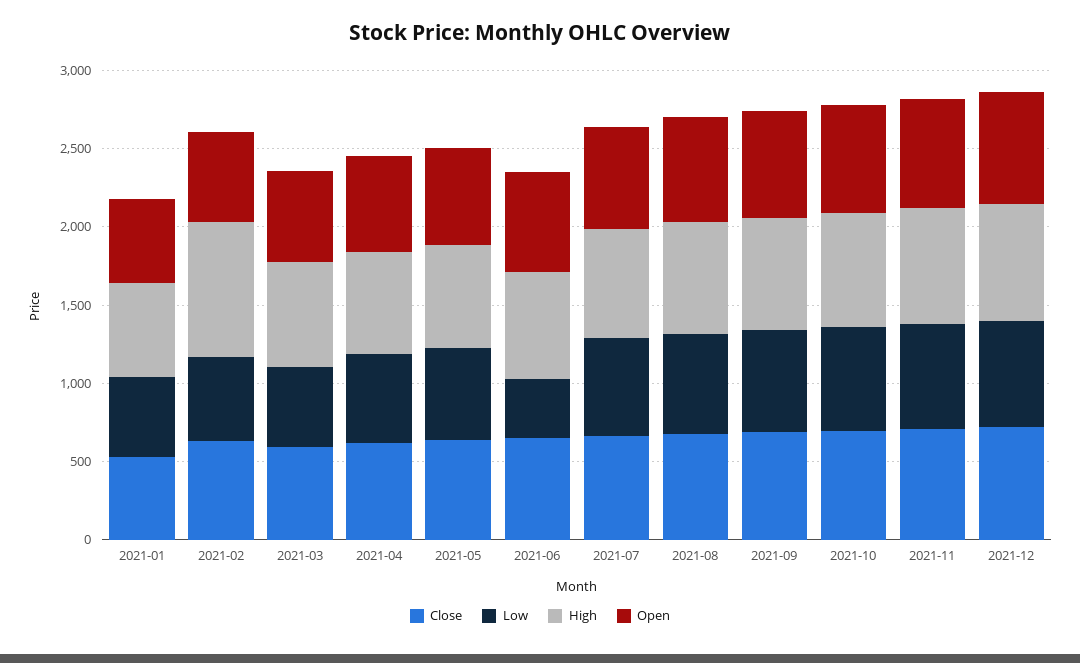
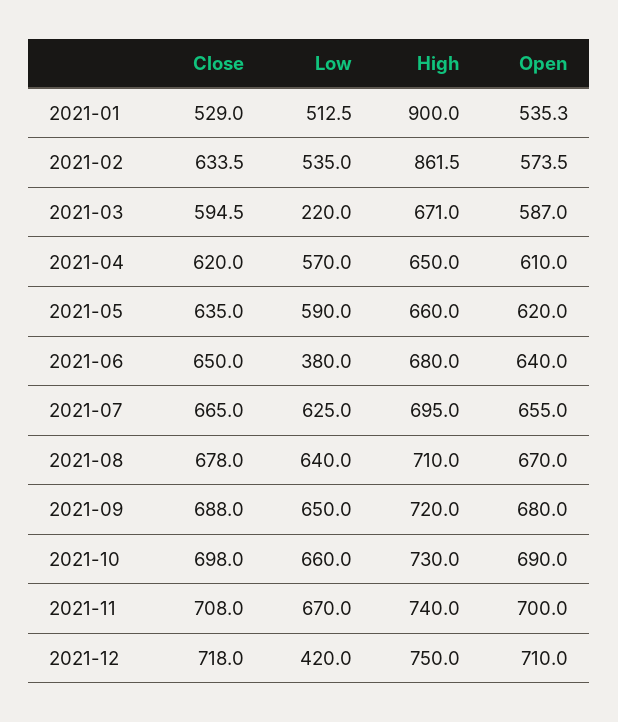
  {
    "Close": {
      "2021-01": 529,
      "2021-02": 633.5,
      "2021-03": 594.5,
      "2021-04": 620,
      "2021-05": 635,
      "2021-06": 650,
      "2021-07": 665,
      "2021-08": 678,
      "2021-09": 688,
      "2021-10": 698,
      "2021-11": 708,
      "2021-12": 718
    },
    "Low": {
      "2021-01": 512.5,
      "2021-02": 535,
-     "2021-03": 500,
+     "2021-03": 220,
      "2021-04": 570,
      "2021-05": 590,
      "2021-06": 380,
      "2021-07": 625,
      "2021-08": 640,
      "2021-09": 650,
      "2021-10": 660,
      "2021-11": 670,
-     "2021-12": 700
+     "2021-12": 420
    },
    "High": {
-     "2021-01": 600,
+     "2021-01": 900,
      "2021-02": 861.5,
      "2021-03": 671,
      "2021-04": 650,
      "2021-05": 660,
      "2021-06": 680,
      "2021-07": 695,
      "2021-08": 710,
      "2021-09": 720,
      "2021-10": 730,
      "2021-11": 740,
      "2021-12": 750
    },
    "Open": {
      "2021-01": 535.3,
      "2021-02": 573.5,
      "2021-03": 587,
      "2021-04": 610,
      "2021-05": 620,
      "2021-06": 640,
      "2021-07": 655,
      "2021-08": 670,
      "2021-09": 680,
      "2021-10": 690,
      "2021-11": 700,
      "2021-12": 710
    }
  }

